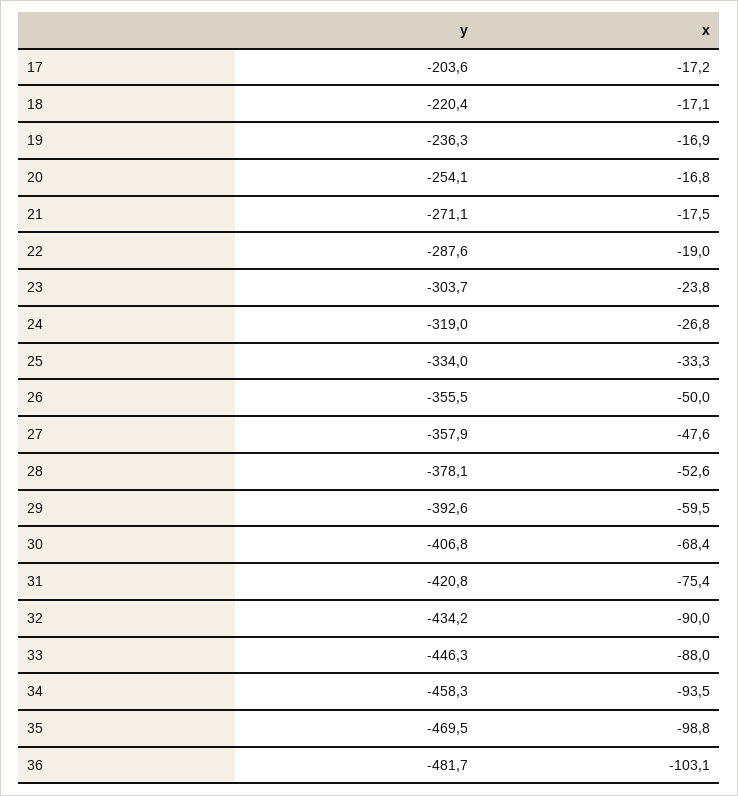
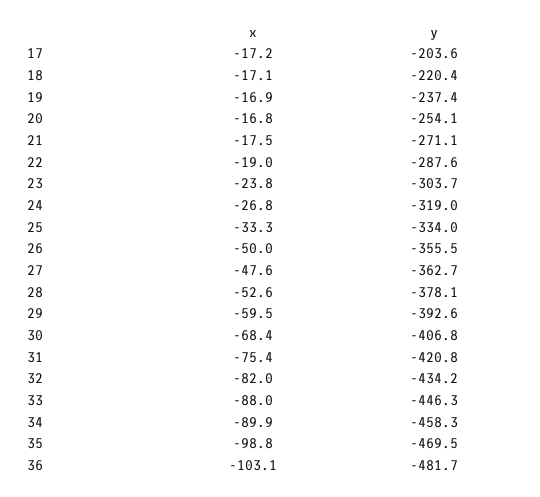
  {
    "y": {
      "17": -203.6,
      "18": -220.4,
-     "19": -236.3,
+     "19": -237.4,
      "20": -254.1,
      "21": -271.1,
      "22": -287.6,
      "23": -303.7,
      "24": -319,
      "25": -334,
      "26": -355.5,
-     "27": -357.9,
+     "27": -362.7,
      "28": -378.1,
      "29": -392.6,
      "30": -406.8,
      "31": -420.8,
      "32": -434.2,
      "33": -446.3,
      "34": -458.3,
      "35": -469.5,
      "36": -481.7
    },
    "x": {
      "17": -17.2,
      "18": -17.1,
      "19": -16.9,
      "20": -16.8,
      "21": -17.5,
      "22": -19,
      "23": -23.8,
      "24": -26.8,
      "25": -33.3,
      "26": -50,
      "27": -47.6,
      "28": -52.6,
      "29": -59.5,
      "30": -68.4,
      "31": -75.4,
-     "32": -90,
+     "32": -82,
      "33": -88,
-     "34": -93.5,
+     "34": -89.9,
      "35": -98.8,
      "36": -103.1
    }
  }

